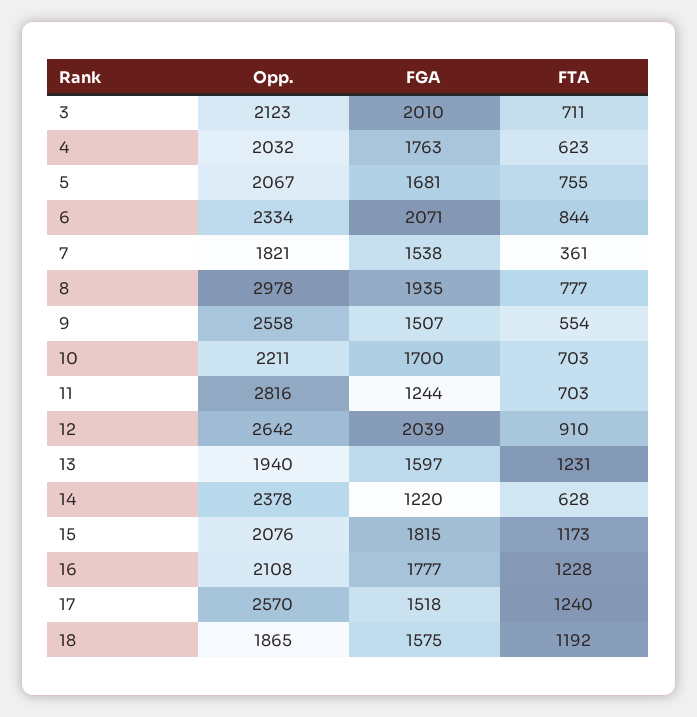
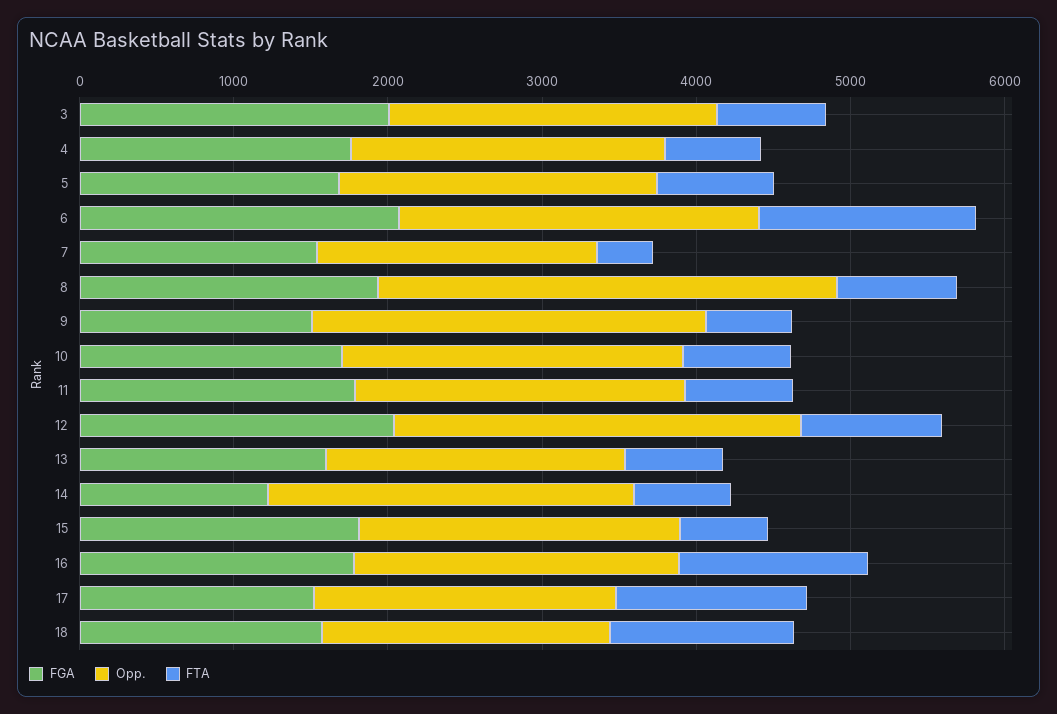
  {
    "Opp.": {
      "3": 2123,
      "4": 2032,
      "5": 2067,
      "6": 2334,
      "7": 1821,
      "8": 2978,
      "9": 2558,
      "10": 2211,
-     "11": 2816,
+     "11": 2200,
      "12": 2642,
      "13": 1940,
      "14": 2378,
      "15": 2076,
      "16": 2108,
-     "17": 2570,
+     "17": 2000,
      "18": 1865
    },
    "FGA": {
      "3": 2010,
      "4": 1763,
      "5": 1681,
      "6": 2071,
      "7": 1538,
      "8": 1935,
      "9": 1507,
      "10": 1700,
-     "11": 1244,
+     "11": 1800,
      "12": 2039,
      "13": 1597,
      "14": 1220,
      "15": 1815,
      "16": 1777,
      "17": 1518,
      "18": 1575
    },
    "FTA": {
      "3": 711,
      "4": 623,
      "5": 755,
-     "6": 844,
+     "6": 1400,
      "7": 361,
      "8": 777,
      "9": 554,
      "10": 703,
      "11": 703,
      "12": 910,
-     "13": 1231,
+     "13": 600,
      "14": 628,
-     "15": 1173,
+     "15": 600,
      "16": 1228,
      "17": 1240,
      "18": 1192
    }
  }

